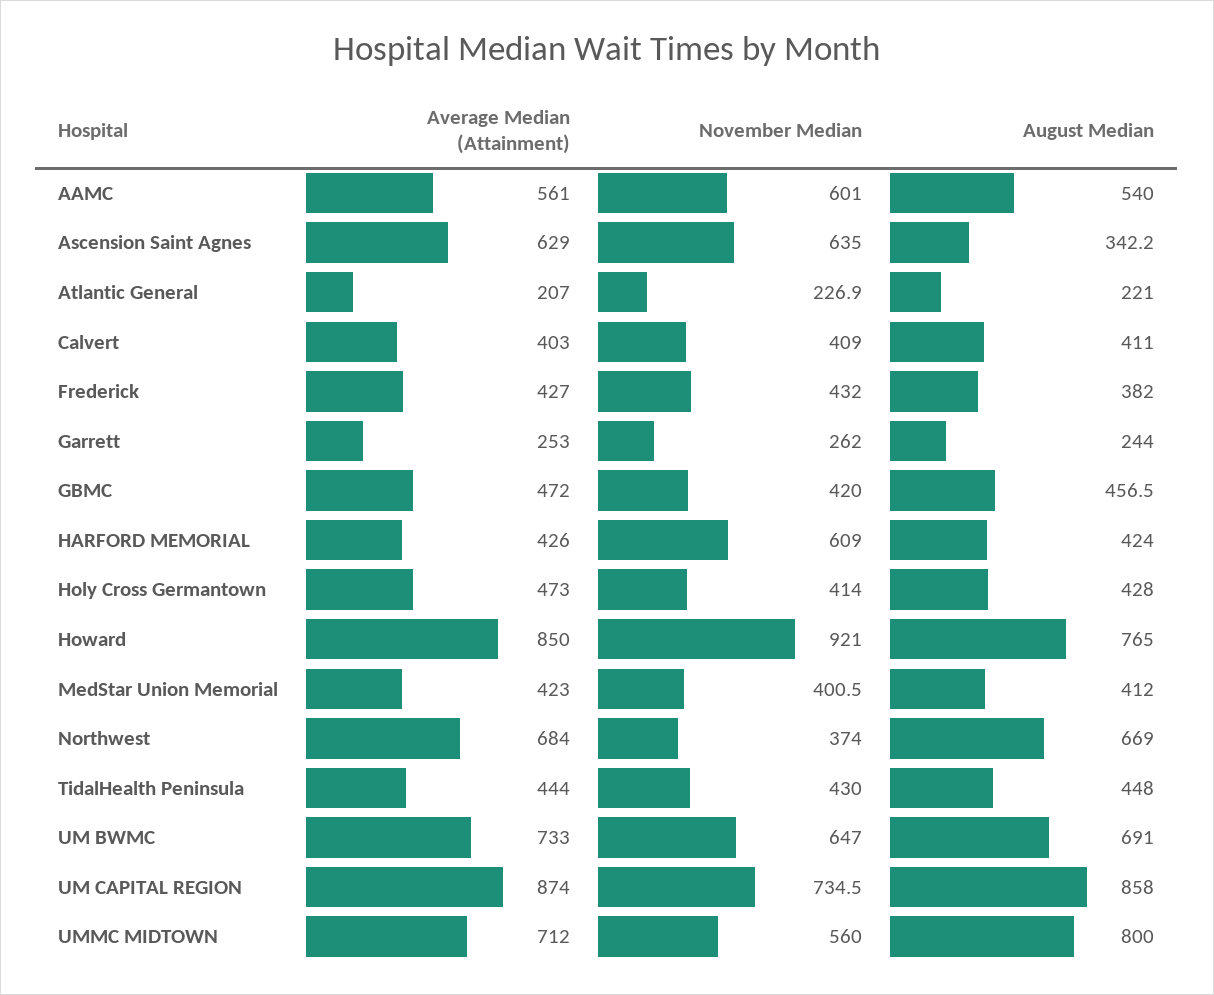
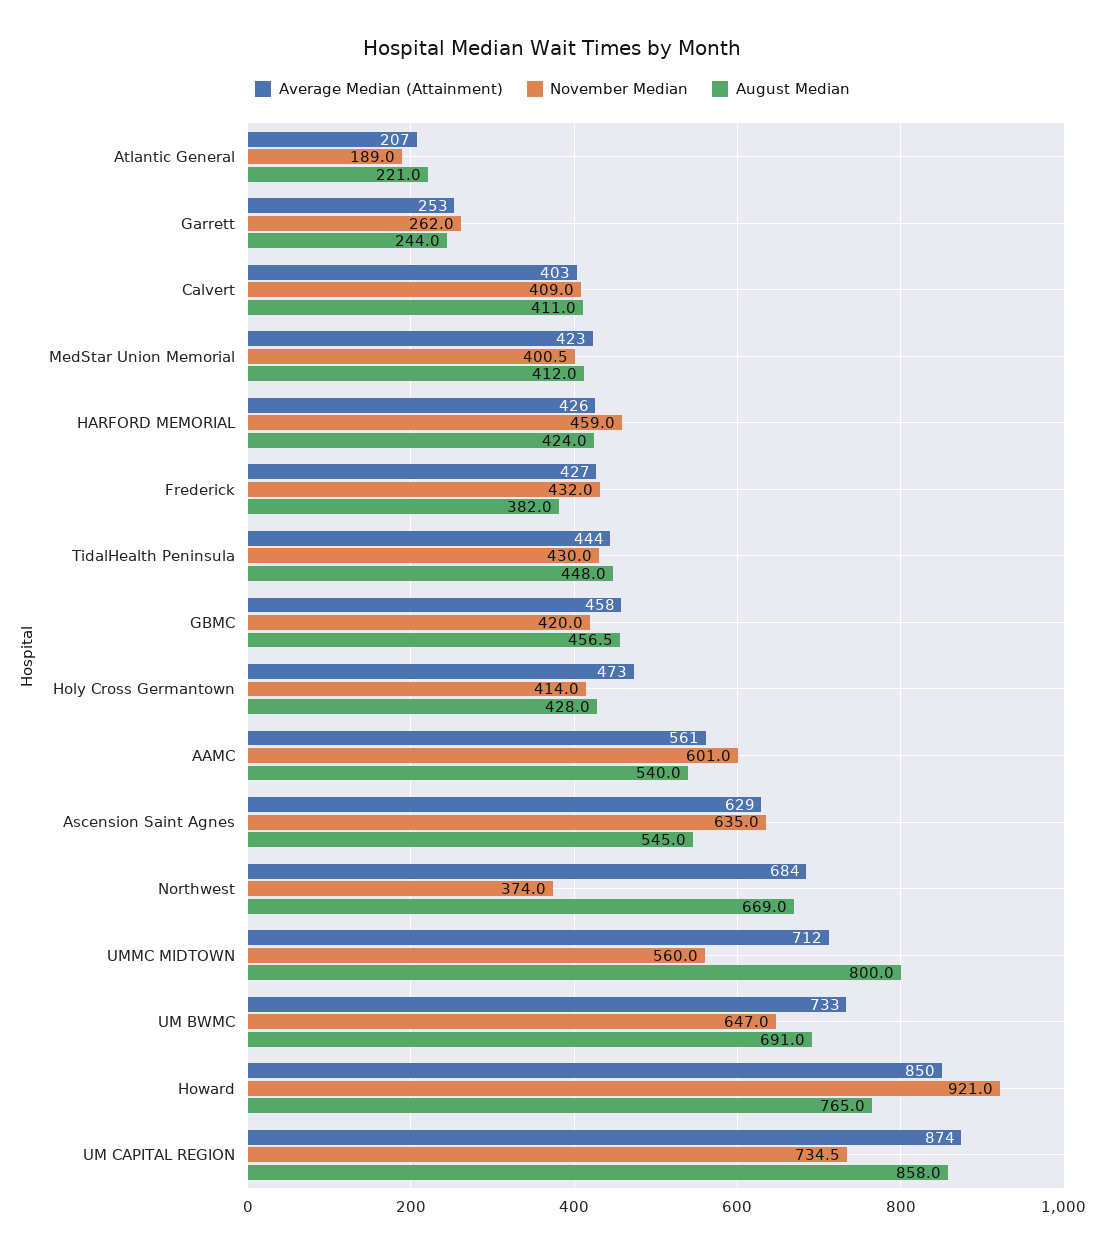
  {
    "Average Median (Attainment)": {
      "AAMC": 561,
      "Ascension Saint Agnes": 629,
      "Atlantic General": 207,
      "Calvert": 403,
      "Frederick": 427,
      "Garrett": 253,
-     "GBMC": 472,
+     "GBMC": 458,
      "HARFORD MEMORIAL": 426,
      "Holy Cross Germantown": 473,
      "Howard": 850,
      "MedStar Union Memorial": 423,
      "Northwest": 684,
      "TidalHealth Peninsula": 444,
      "UM BWMC": 733,
      "UM CAPITAL REGION": 874,
      "UMMC MIDTOWN": 712
    },
    "November Median": {
      "AAMC": 601,
      "Ascension Saint Agnes": 635,
-     "Atlantic General": 226.9,
+     "Atlantic General": 189,
      "Calvert": 409,
      "Frederick": 432,
      "Garrett": 262,
      "GBMC": 420,
-     "HARFORD MEMORIAL": 609,
+     "HARFORD MEMORIAL": 459,
      "Holy Cross Germantown": 414,
      "Howard": 921,
      "MedStar Union Memorial": 400.5,
      "Northwest": 374,
      "TidalHealth Peninsula": 430,
      "UM BWMC": 647,
      "UM CAPITAL REGION": 734.5,
      "UMMC MIDTOWN": 560
    },
    "August Median": {
      "AAMC": 540,
-     "Ascension Saint Agnes": 342.2,
+     "Ascension Saint Agnes": 545,
      "Atlantic General": 221,
      "Calvert": 411,
      "Frederick": 382,
      "Garrett": 244,
      "GBMC": 456.5,
      "HARFORD MEMORIAL": 424,
      "Holy Cross Germantown": 428,
      "Howard": 765,
      "MedStar Union Memorial": 412,
      "Northwest": 669,
      "TidalHealth Peninsula": 448,
      "UM BWMC": 691,
      "UM CAPITAL REGION": 858,
      "UMMC MIDTOWN": 800
    }
  }

